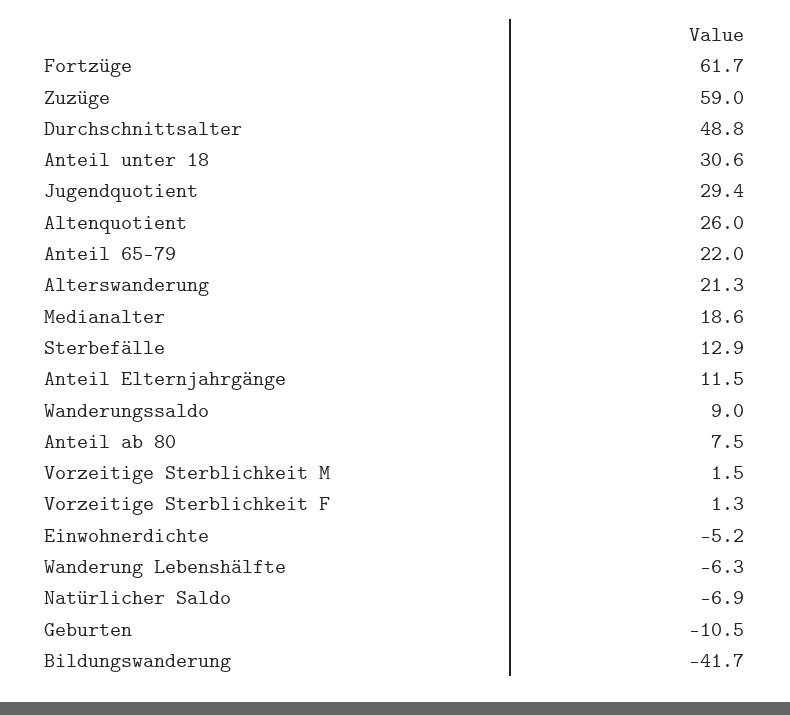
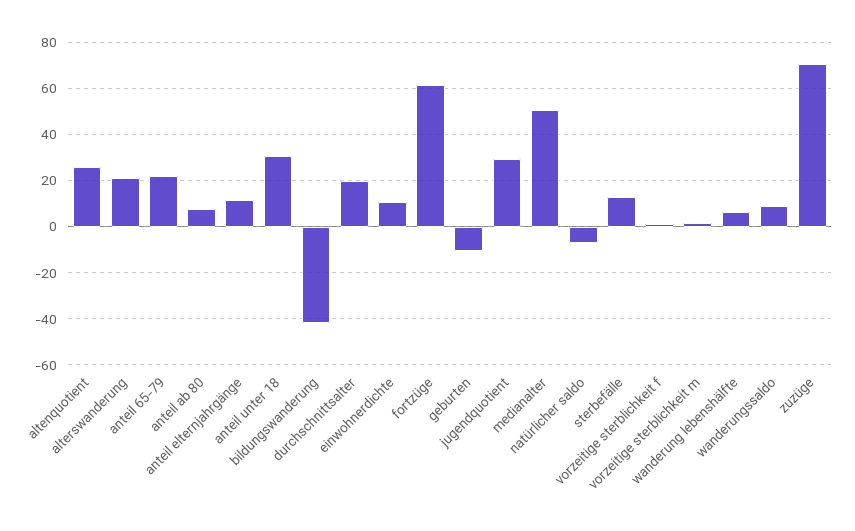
  {
    "Fortzüge": 61.7,
-   "Zuzüge": 59,
+   "Zuzüge": 70,
-   "Durchschnittsalter": 48.8,
+   "Durchschnittsalter": 20,
    "Anteil unter 18": 30.6,
    "Jugendquotient": 29.4,
    "Altenquotient": 26,
    "Anteil 65-79": 22,
    "Alterswanderung": 21.3,
-   "Medianalter": 18.6,
+   "Medianalter": 50,
    "Sterbefälle": 12.9,
    "Anteil Elternjahrgänge": 11.5,
    "Wanderungssaldo": 9,
    "Anteil ab 80": 7.5,
    "Vorzeitige Sterblichkeit M": 1.5,
    "Vorzeitige Sterblichkeit F": 1.3,
-   "Einwohnerdichte": -5.2,
+   "Einwohnerdichte": 10,
-   "Wanderung Lebenshälfte": -6.3,
+   "Wanderung Lebenshälfte": 5,
    "Natürlicher Saldo": -6.9,
    "Geburten": -10.5,
    "Bildungswanderung": -41.7
  }

